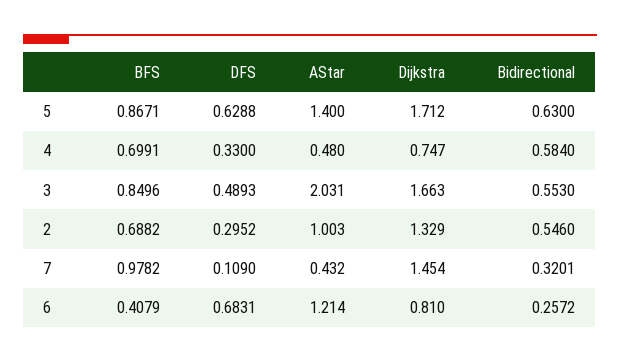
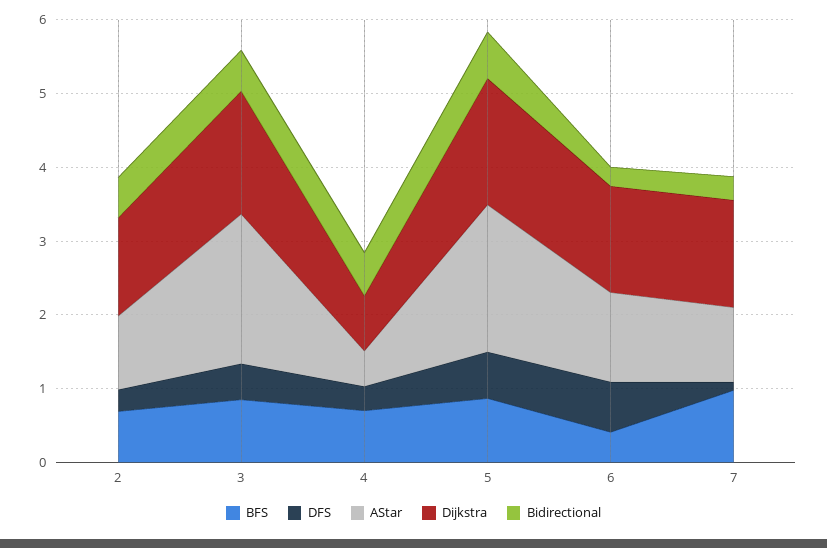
  {
    "BFS": {
      "5": 0.8671,
      "4": 0.6991,
      "3": 0.8496,
      "2": 0.6882,
      "7": 0.9782,
      "6": 0.4079
    },
    "DFS": {
      "5": 0.6288,
      "4": 0.33,
      "3": 0.4893,
      "2": 0.2952,
      "7": 0.109,
      "6": 0.6831
    },
    "AStar": {
-     "5": 1.4,
+     "5": 2,
      "4": 0.48,
      "3": 2.031,
      "2": 1.003,
-     "7": 0.432,
+     "7": 1,
      "6": 1.214
    },
    "Dijkstra": {
      "5": 1.712,
      "4": 0.747,
      "3": 1.663,
      "2": 1.329,
      "7": 1.454,
-     "6": 0.81
+     "6": 1.4
    },
    "Bidirectional": {
      "5": 0.63,
      "4": 0.584,
      "3": 0.553,
      "2": 0.546,
      "7": 0.3201,
      "6": 0.2572
    }
  }

